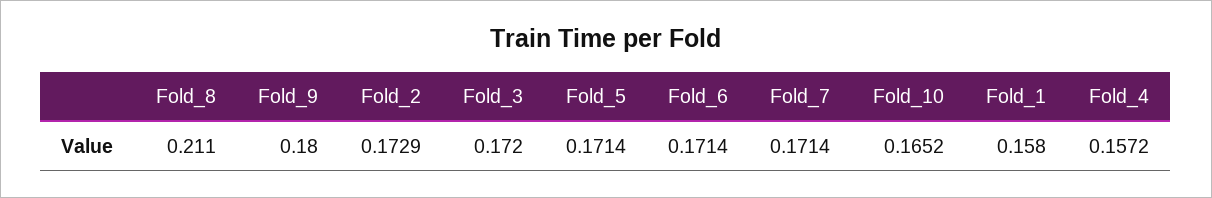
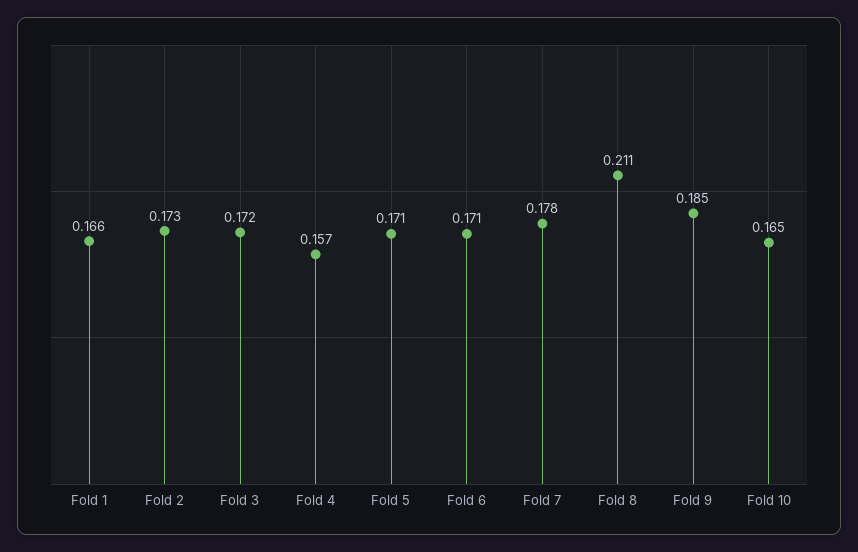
  {
    "Fold_8": 0.211,
-   "Fold_9": 0.18,
+   "Fold_9": 0.185,
    "Fold_2": 0.1729,
    "Fold_3": 0.172,
    "Fold_5": 0.1714,
    "Fold_6": 0.1714,
-   "Fold_7": 0.1714,
+   "Fold_7": 0.178,
    "Fold_10": 0.1652,
-   "Fold_1": 0.158,
+   "Fold_1": 0.166,
    "Fold_4": 0.1572
  }

